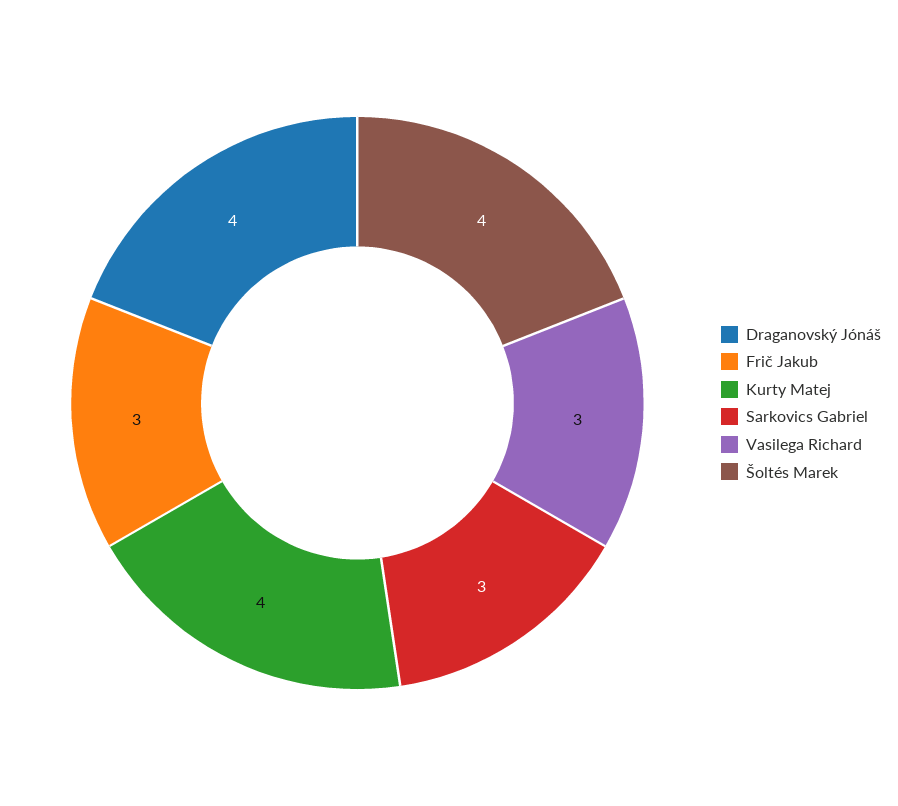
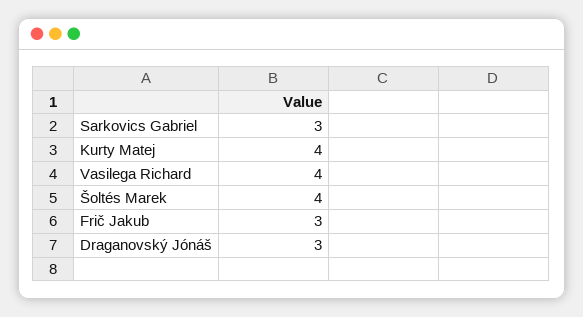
  {
-   "Draganovský Jónáš": 4,
+   "Draganovský Jónáš": 3,
    "Frič Jakub": 3,
    "Kurty Matej": 4,
    "Sarkovics Gabriel": 3,
-   "Vasilega Richard": 3,
+   "Vasilega Richard": 4,
    "Šoltés Marek": 4
  }

